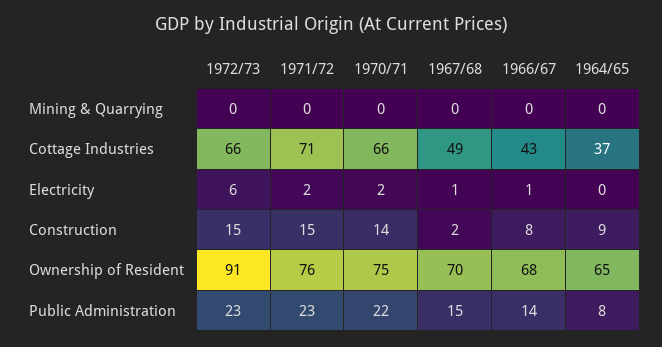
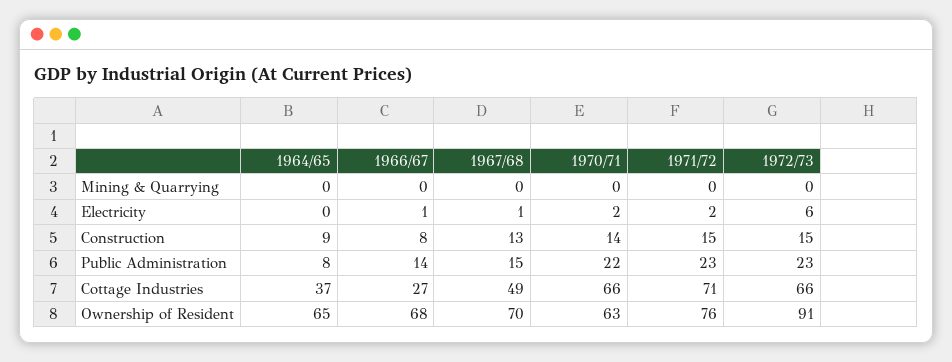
  {
    "1972/73": {
      "Mining & Quarrying": 0,
      "Cottage Industries": 66,
      "Electricity": 6,
      "Construction": 15,
      "Ownership of Resident": 91,
      "Public Administration": 23
    },
    "1971/72": {
      "Mining & Quarrying": 0,
      "Cottage Industries": 71,
      "Electricity": 2,
      "Construction": 15,
      "Ownership of Resident": 76,
      "Public Administration": 23
    },
    "1970/71": {
      "Mining & Quarrying": 0,
      "Cottage Industries": 66,
      "Electricity": 2,
      "Construction": 14,
-     "Ownership of Resident": 75,
+     "Ownership of Resident": 63,
      "Public Administration": 22
    },
    "1967/68": {
      "Mining & Quarrying": 0,
      "Cottage Industries": 49,
      "Electricity": 1,
-     "Construction": 2,
+     "Construction": 13,
      "Ownership of Resident": 70,
      "Public Administration": 15
    },
    "1966/67": {
      "Mining & Quarrying": 0,
-     "Cottage Industries": 43,
+     "Cottage Industries": 27,
      "Electricity": 1,
      "Construction": 8,
      "Ownership of Resident": 68,
      "Public Administration": 14
    },
    "1964/65": {
      "Mining & Quarrying": 0,
      "Cottage Industries": 37,
      "Electricity": 0,
      "Construction": 9,
      "Ownership of Resident": 65,
      "Public Administration": 8
    }
  }

